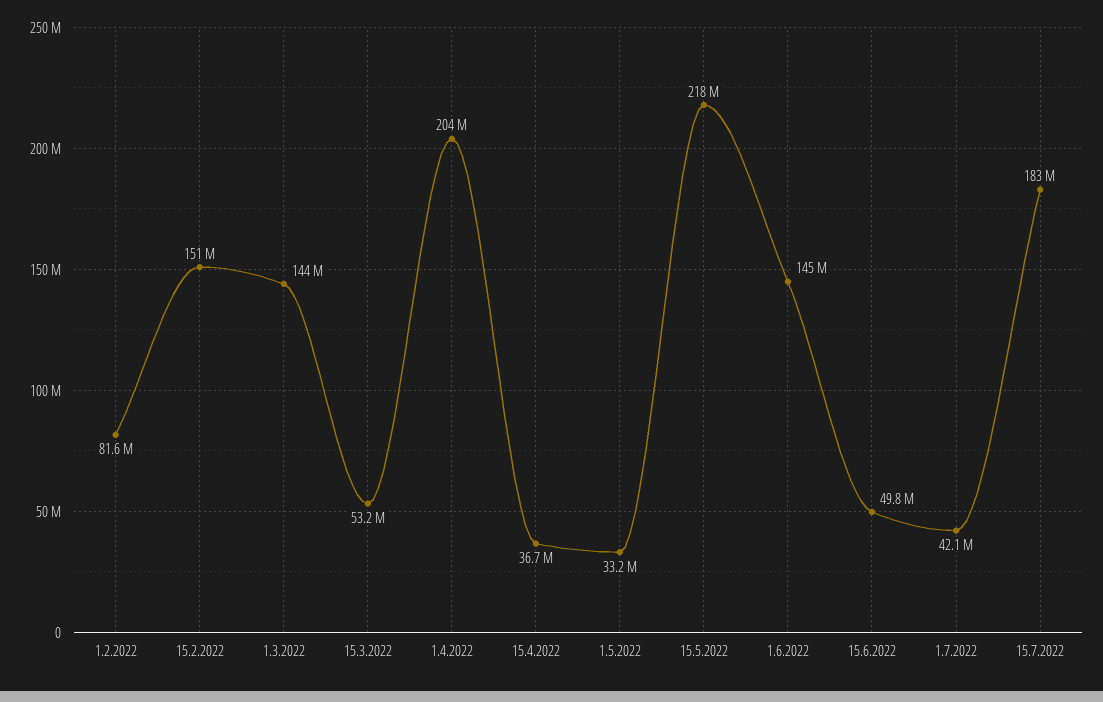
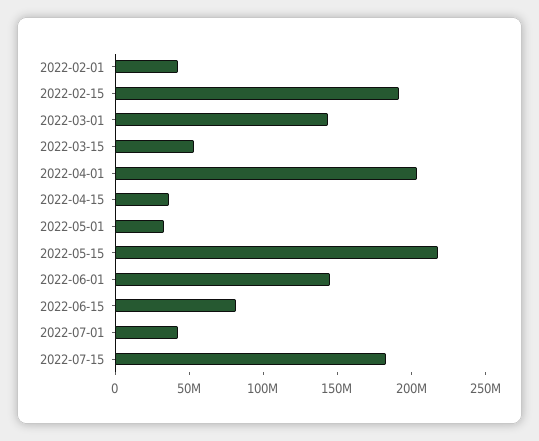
  {
-   "1.2.2022": 81600000,
+   "1.2.2022": 40000000,
-   "15.2.2022": 151000000,
+   "15.2.2022": 190000000,
    "1.3.2022": 144000000,
    "15.3.2022": 53200000,
    "1.4.2022": 204000000,
    "15.4.2022": 36700000,
    "1.5.2022": 33200000,
    "15.5.2022": 218000000,
    "1.6.2022": 145000000,
-   "15.6.2022": 49800000,
+   "15.6.2022": 80000000,
    "1.7.2022": 42100000,
    "15.7.2022": 183000000
  }

